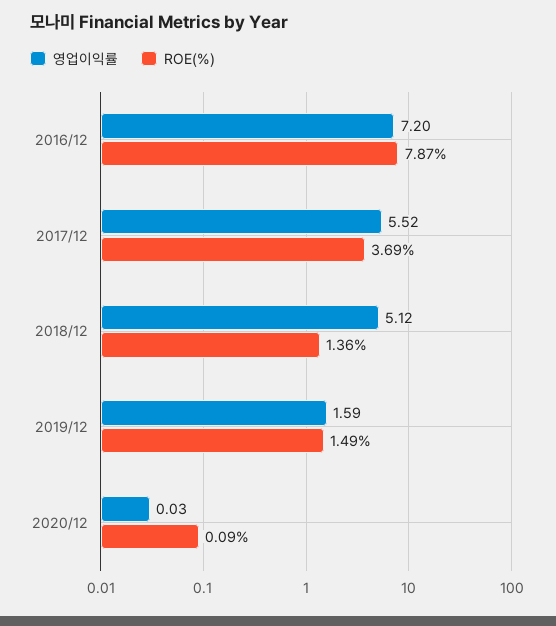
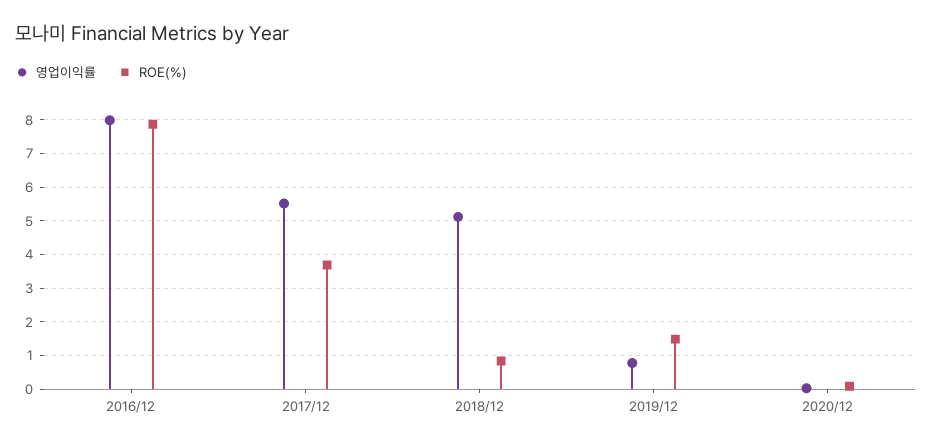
  {
    "영업이익률": {
-     "2016/12": 7.2,
+     "2016/12": 8,
      "2017/12": 5.52,
      "2018/12": 5.12,
-     "2019/12": 1.59,
+     "2019/12": 0.8,
      "2020/12": 0.03
    },
    "ROE(%)": {
      "2016/12": 7.87,
      "2017/12": 3.69,
-     "2018/12": 1.36,
+     "2018/12": 0.8,
      "2019/12": 1.49,
      "2020/12": 0.09
    }
  }

